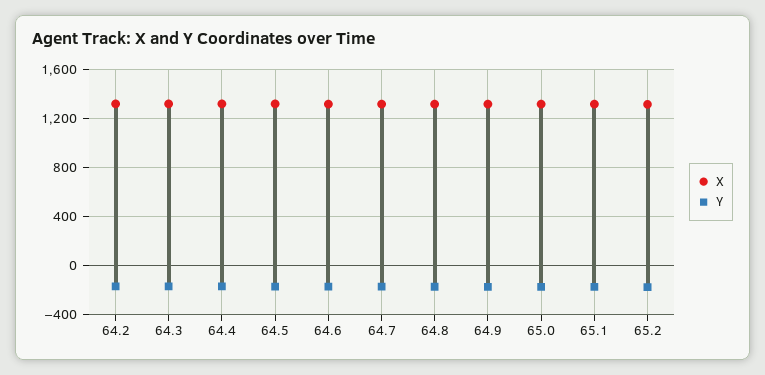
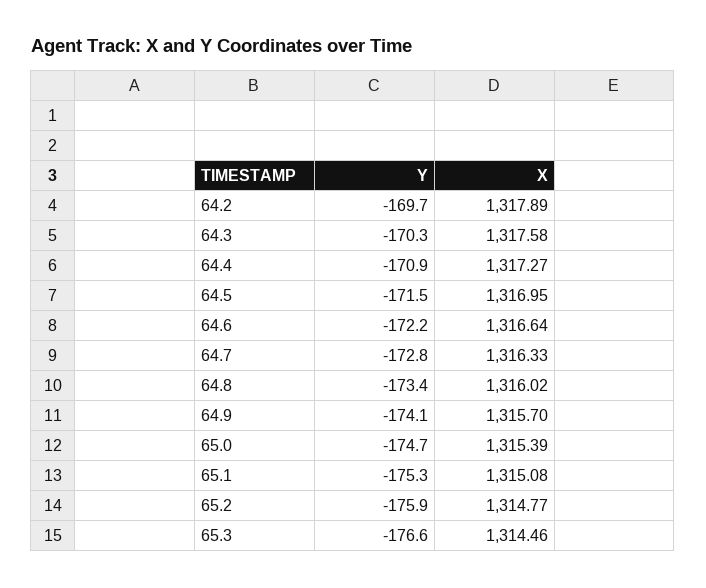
  {
    "X": {
      "64.2": 1317.89,
      "64.3": 1317.58,
      "64.4": 1317.27,
      "64.5": 1316.95,
      "64.6": 1316.64,
      "64.7": 1316.33,
      "64.8": 1316.02,
      "64.9": 1315.7,
      "65.0": 1315.39,
      "65.1": 1315.08,
-     "65.2": 1314.77
+     "65.2": 1314.77,
+     "65.3": 1314.46
    },
    "Y": {
      "64.2": -169.7,
      "64.3": -170.3,
      "64.4": -170.9,
      "64.5": -171.5,
      "64.6": -172.2,
      "64.7": -172.8,
      "64.8": -173.4,
      "64.9": -174.1,
      "65.0": -174.7,
      "65.1": -175.3,
-     "65.2": -175.9
+     "65.2": -175.9,
+     "65.3": -176.6
    }
  }

